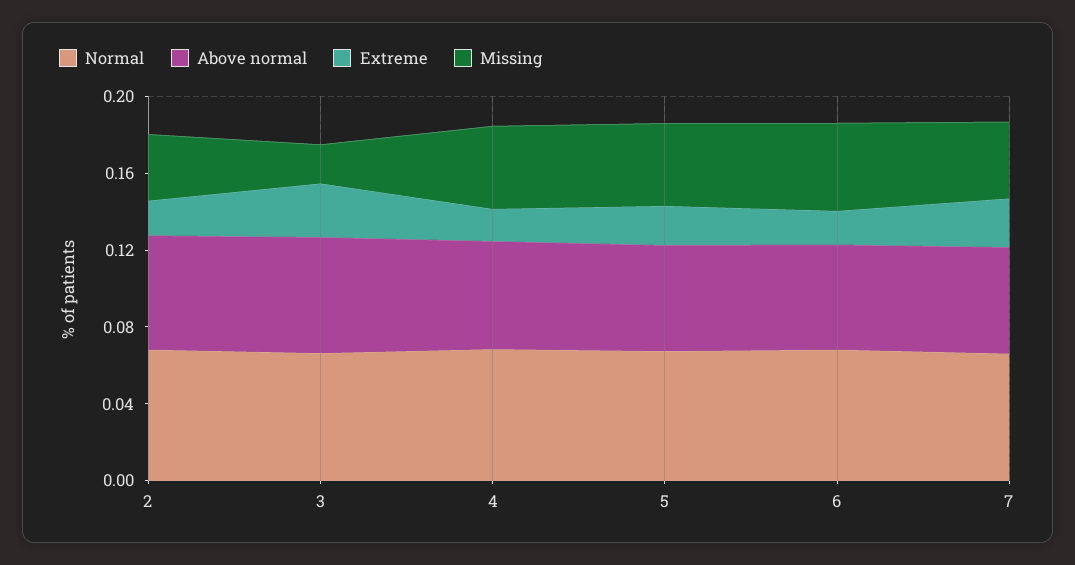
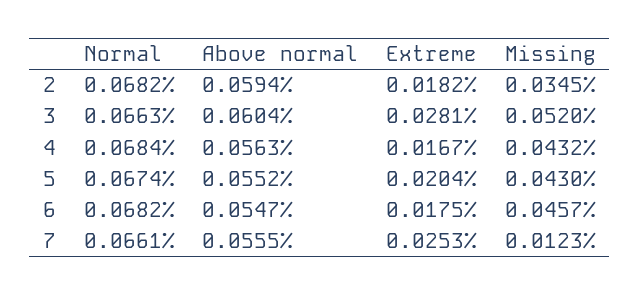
  {
    "Normal": {
      "2": 0.0682,
      "3": 0.0663,
      "4": 0.0684,
      "5": 0.0674,
      "6": 0.0682,
      "7": 0.0661
    },
    "Above normal": {
      "2": 0.0594,
      "3": 0.0604,
      "4": 0.0563,
      "5": 0.0552,
      "6": 0.0547,
      "7": 0.0555
    },
    "Extreme": {
      "2": 0.0182,
      "3": 0.0281,
      "4": 0.0167,
      "5": 0.0204,
      "6": 0.0175,
      "7": 0.0253
    },
    "Missing": {
      "2": 0.0345,
-     "3": 0.02,
+     "3": 0.052,
      "4": 0.0432,
      "5": 0.043,
      "6": 0.0457,
-     "7": 0.04
+     "7": 0.0123
    }
  }

